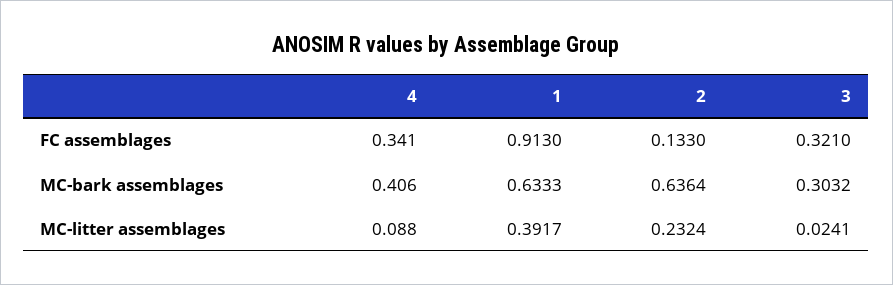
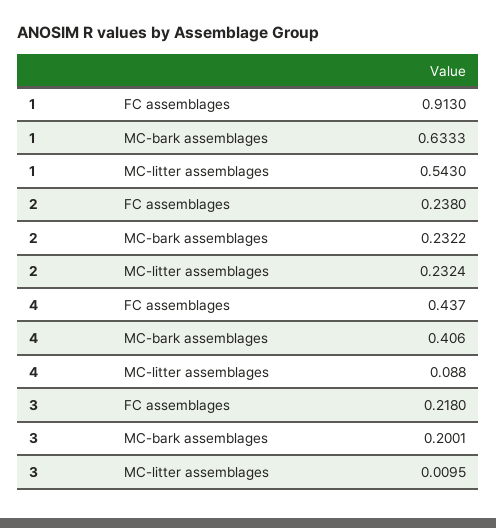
  {
    "4": {
-     "FC assemblages": 0.341,
+     "FC assemblages": 0.437,
      "MC-bark assemblages": 0.406,
      "MC-litter assemblages": 0.088
    },
    "1": {
      "FC assemblages": 0.913,
      "MC-bark assemblages": 0.6333,
-     "MC-litter assemblages": 0.3917
+     "MC-litter assemblages": 0.543
    },
    "2": {
-     "FC assemblages": 0.133,
+     "FC assemblages": 0.238,
-     "MC-bark assemblages": 0.6364,
+     "MC-bark assemblages": 0.2322,
      "MC-litter assemblages": 0.2324
    },
    "3": {
-     "FC assemblages": 0.321,
+     "FC assemblages": 0.218,
-     "MC-bark assemblages": 0.3032,
+     "MC-bark assemblages": 0.2001,
-     "MC-litter assemblages": 0.0241
+     "MC-litter assemblages": 0.0095
    }
  }

